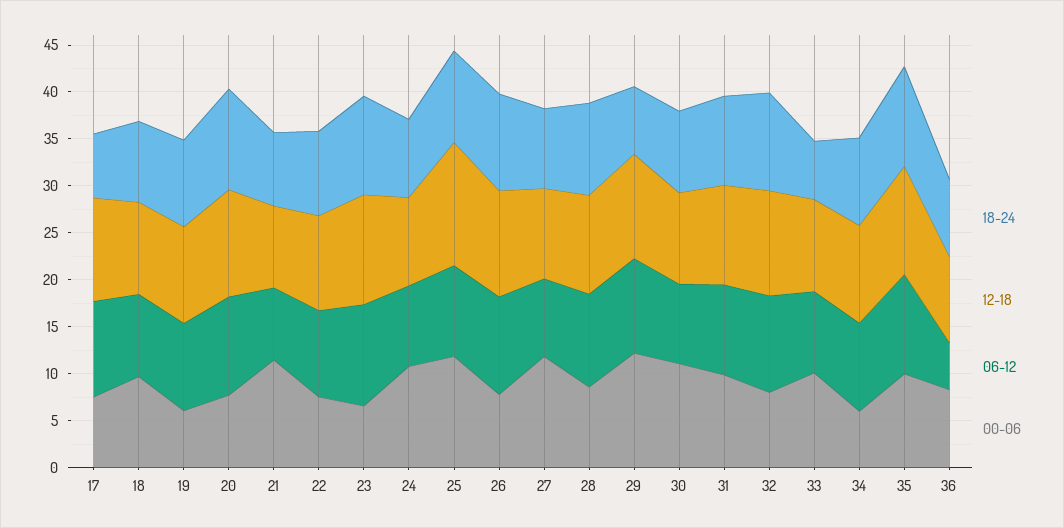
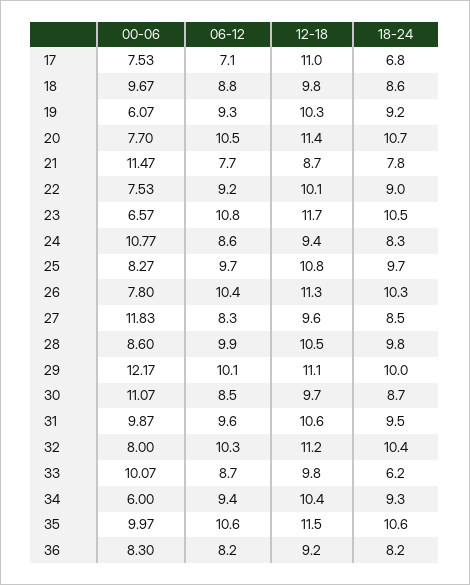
  {
    "18-24": {
      "17": 6.8,
      "18": 8.6,
      "19": 9.2,
      "20": 10.7,
      "21": 7.8,
      "22": 9,
      "23": 10.5,
      "24": 8.3,
      "25": 9.7,
      "26": 10.3,
      "27": 8.5,
      "28": 9.8,
-     "29": 7,
+     "29": 10,
      "30": 8.7,
      "31": 9.5,
      "32": 10.4,
      "33": 6.2,
      "34": 9.3,
      "35": 10.6,
      "36": 8.2
    },
    "12-18": {
      "17": 11,
      "18": 9.8,
      "19": 10.3,
      "20": 11.4,
      "21": 8.7,
      "22": 10.1,
      "23": 11.7,
      "24": 9.4,
-     "25": 13,
+     "25": 10.8,
      "26": 11.3,
      "27": 9.6,
      "28": 10.5,
      "29": 11.1,
      "30": 9.7,
      "31": 10.6,
      "32": 11.2,
      "33": 9.8,
      "34": 10.4,
      "35": 11.5,
      "36": 9.2
    },
    "06-12": {
-     "17": 10,
+     "17": 7.1,
      "18": 8.8,
      "19": 9.3,
      "20": 10.5,
      "21": 7.7,
      "22": 9.2,
      "23": 10.8,
      "24": 8.6,
      "25": 9.7,
      "26": 10.4,
      "27": 8.3,
      "28": 9.9,
      "29": 10.1,
      "30": 8.5,
      "31": 9.6,
      "32": 10.3,
      "33": 8.7,
      "34": 9.4,
      "35": 10.6,
-     "36": 5
+     "36": 8.2
    },
    "00-06": {
      "17": 7.53,
      "18": 9.67,
      "19": 6.07,
      "20": 7.7,
      "21": 11.47,
      "22": 7.53,
      "23": 6.57,
      "24": 10.77,
-     "25": 12,
+     "25": 8.27,
      "26": 7.8,
      "27": 11.83,
      "28": 8.6,
      "29": 12.17,
      "30": 11.07,
      "31": 9.87,
      "32": 8,
      "33": 10.07,
      "34": 6,
      "35": 9.97,
      "36": 8.3
    }
  }

